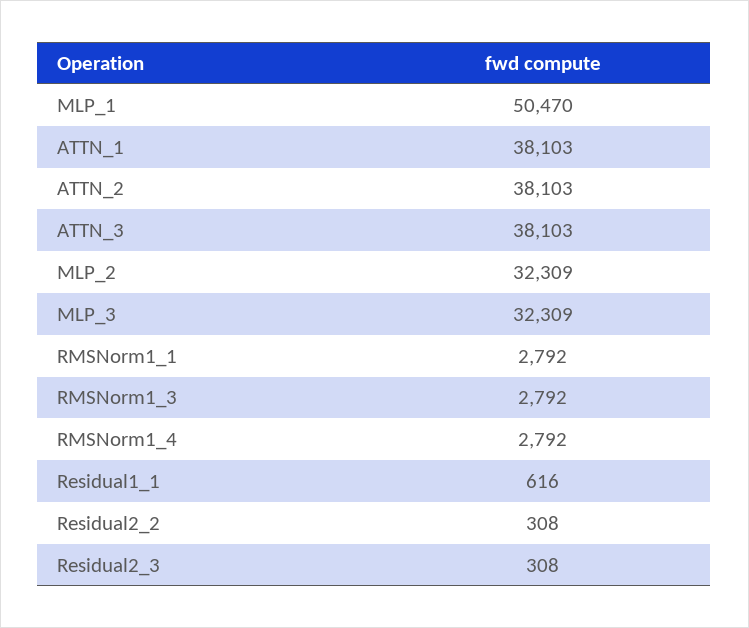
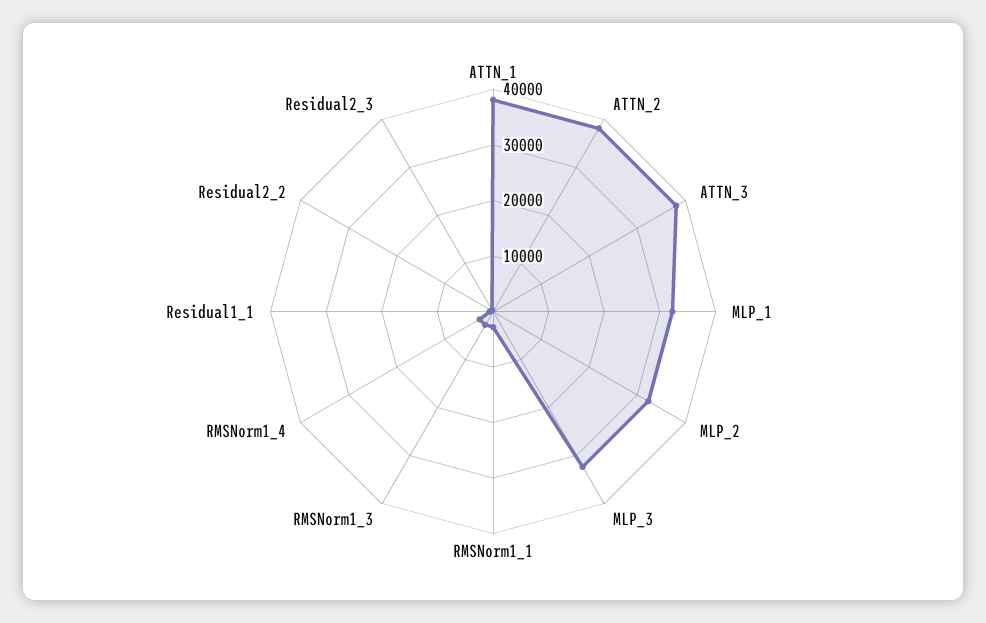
  {
-   "MLP_1": 50470,
+   "MLP_1": 32000,
    "ATTN_1": 38103,
    "ATTN_2": 38103,
    "ATTN_3": 38103,
    "MLP_2": 32309,
    "MLP_3": 32309,
    "RMSNorm1_1": 2792,
    "RMSNorm1_3": 2792,
    "RMSNorm1_4": 2792,
    "Residual1_1": 616,
    "Residual2_2": 308,
    "Residual2_3": 308
  }

